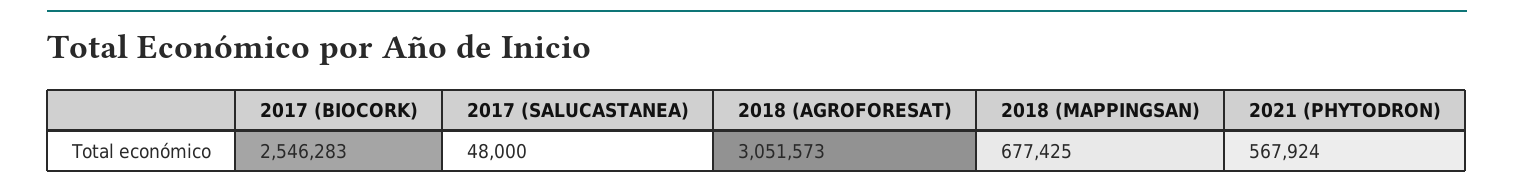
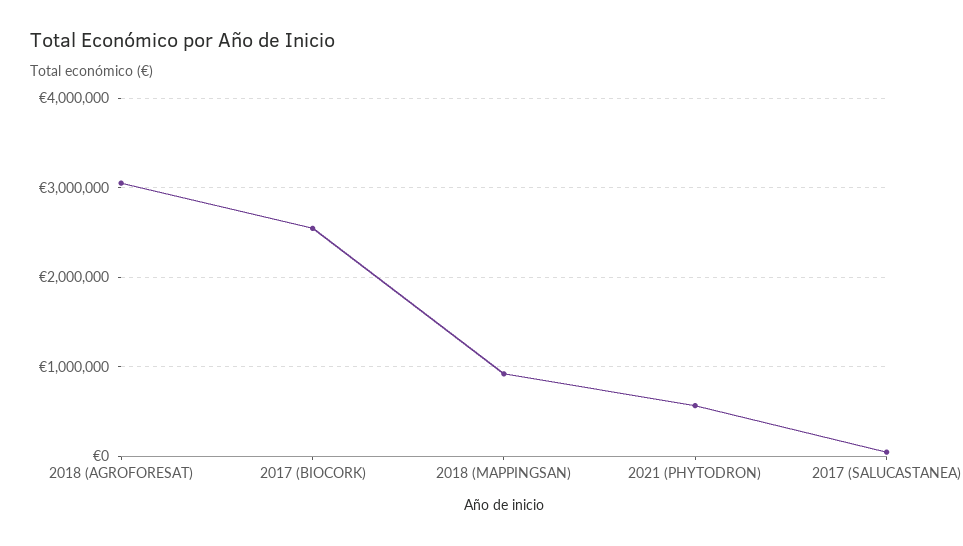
  {
    "2017 (BIOCORK)": 2546283,
    "2017 (SALUCASTANEA)": 48000,
    "2018 (AGROFORESAT)": 3051573,
-   "2018 (MAPPINGSAN)": 677425,
+   "2018 (MAPPINGSAN)": 900000,
    "2021 (PHYTODRON)": 567924
  }

